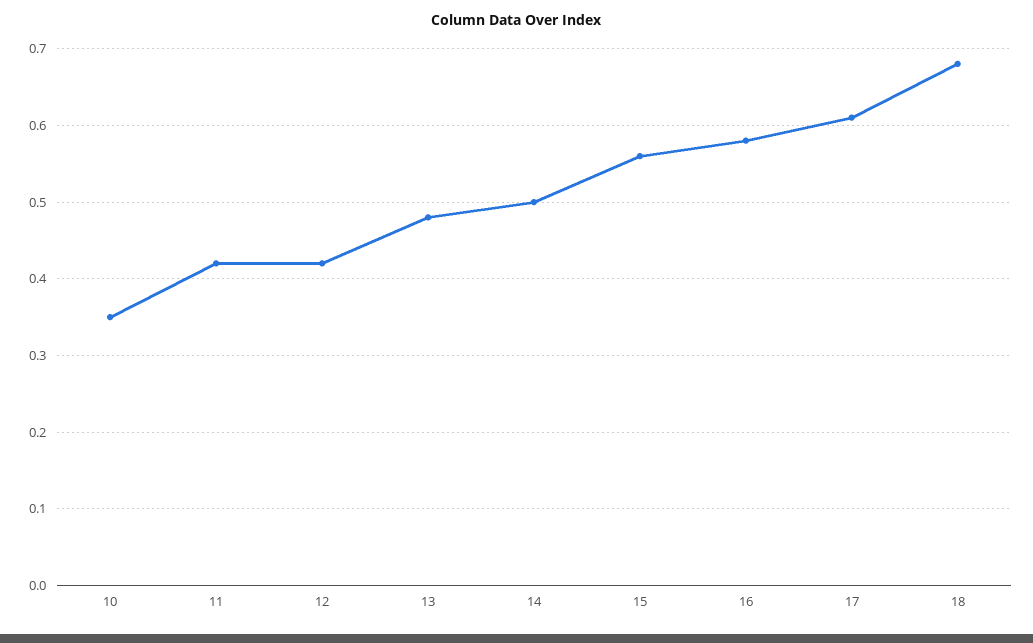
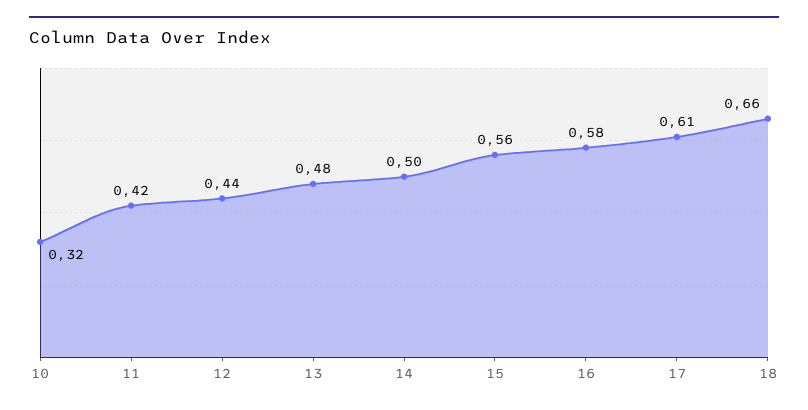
  {
-   "10": 0.35,
+   "10": 0.32,
    "11": 0.42,
-   "12": 0.42,
+   "12": 0.44,
    "13": 0.48,
    "14": 0.5,
    "15": 0.56,
    "16": 0.58,
    "17": 0.61,
-   "18": 0.68
+   "18": 0.66
  }

